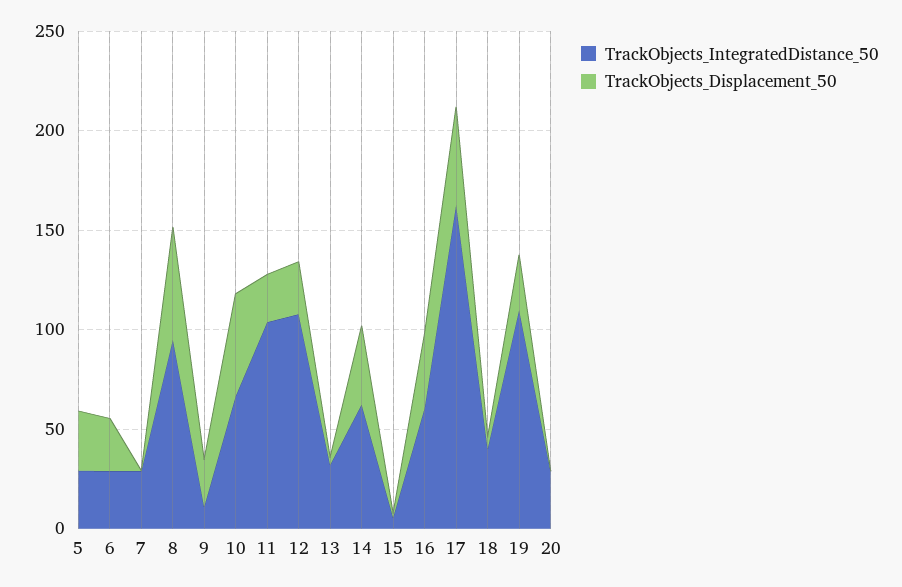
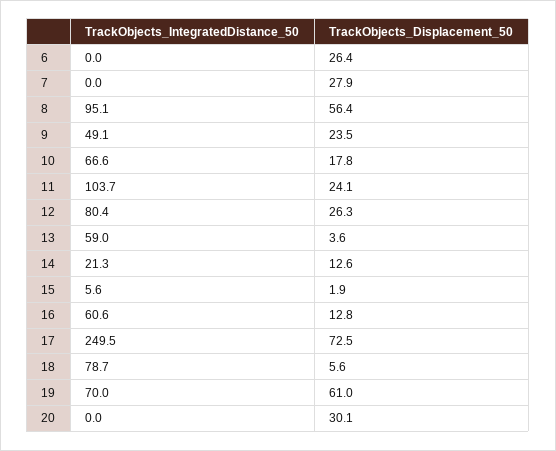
  {
    "TrackObjects_IntegratedDistance_50": {
-     "5": 30,
-     "6": 30,
+     "6": 0,
-     "7": 30,
+     "7": 0,
      "8": 95.1,
-     "9": 10,
+     "9": 49.1,
      "10": 66.6,
      "11": 103.7,
-     "12": 110,
+     "12": 80.4,
-     "13": 30,
+     "13": 59,
-     "14": 60,
+     "14": 21.3,
      "15": 5.6,
      "16": 60.6,
-     "17": 160,
+     "17": 249.5,
-     "18": 40,
+     "18": 78.7,
-     "19": 110,
+     "19": 70,
-     "20": 30
+     "20": 0
    },
    "TrackObjects_Displacement_50": {
-     "5": 30,
      "6": 26.4,
-     "7": 0,
+     "7": 27.9,
      "8": 56.4,
      "9": 23.5,
-     "10": 50,
+     "10": 17.8,
      "11": 24.1,
      "12": 26.3,
      "13": 3.6,
-     "14": 40,
+     "14": 12.6,
      "15": 1.9,
-     "16": 40,
+     "16": 12.8,
-     "17": 50,
+     "17": 72.5,
      "18": 5.6,
-     "19": 30,
+     "19": 61,
-     "20": 0
+     "20": 30.1
    }
  }

